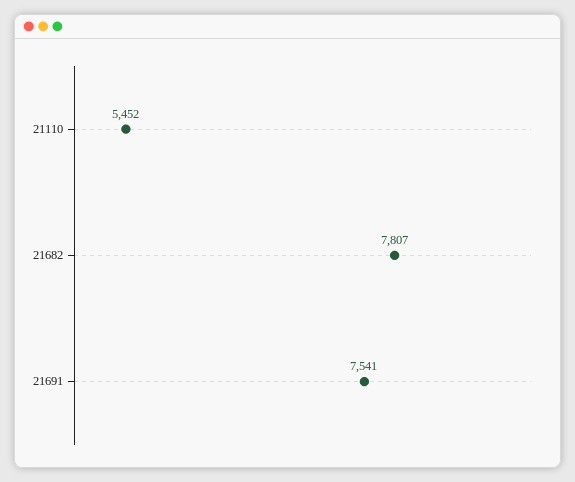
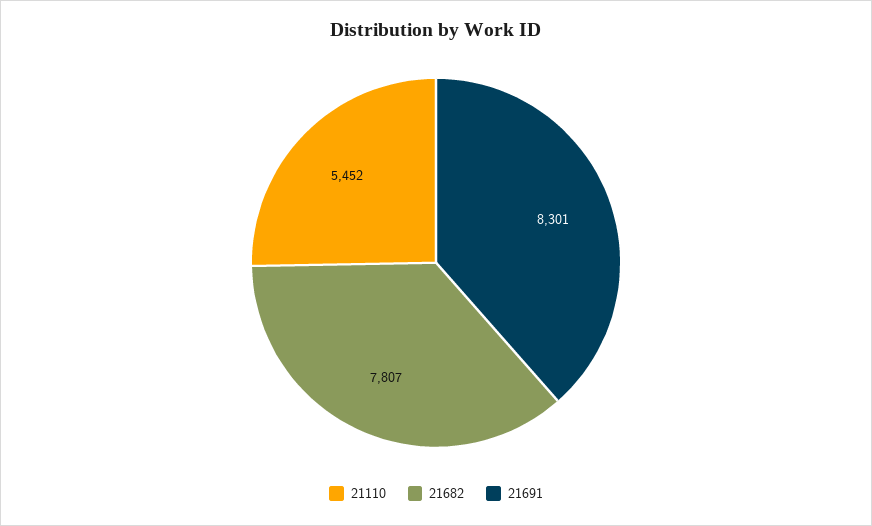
  {
    "21110": 5452,
    "21682": 7807,
-   "21691": 7541
+   "21691": 8301
  }

